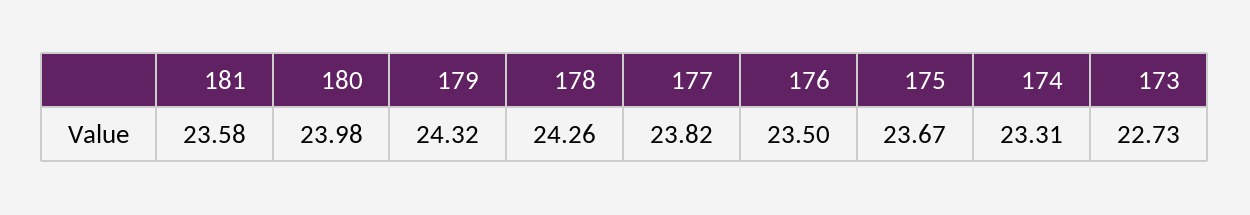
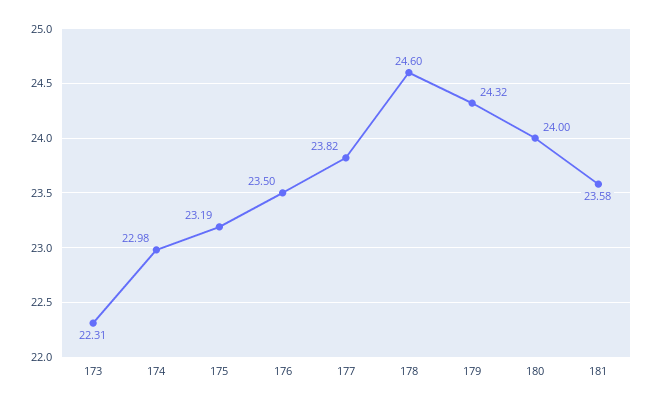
  {
    "181": 23.58,
-   "180": 23.98,
+   "180": 24,
    "179": 24.32,
-   "178": 24.26,
+   "178": 24.6,
    "177": 23.82,
    "176": 23.5,
-   "175": 23.67,
+   "175": 23.19,
-   "174": 23.31,
+   "174": 22.98,
-   "173": 22.73
+   "173": 22.31
  }

